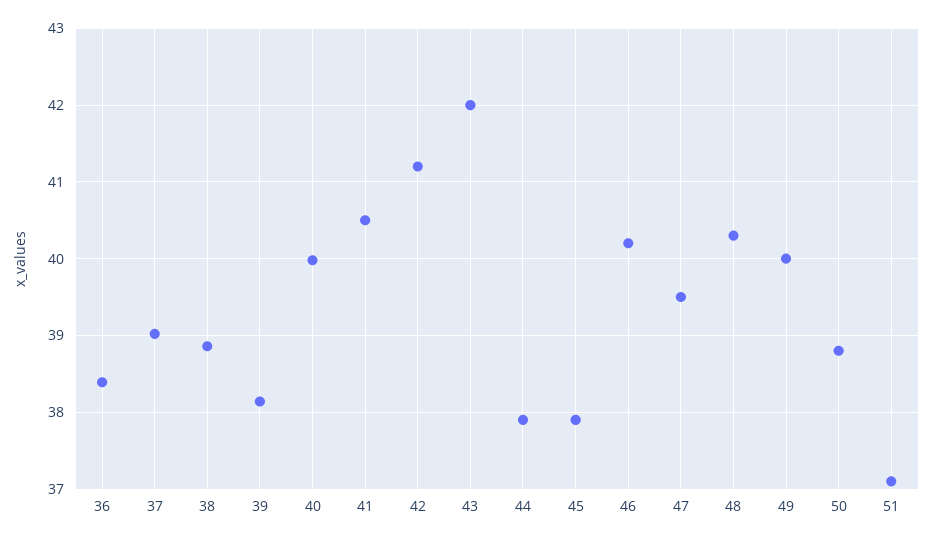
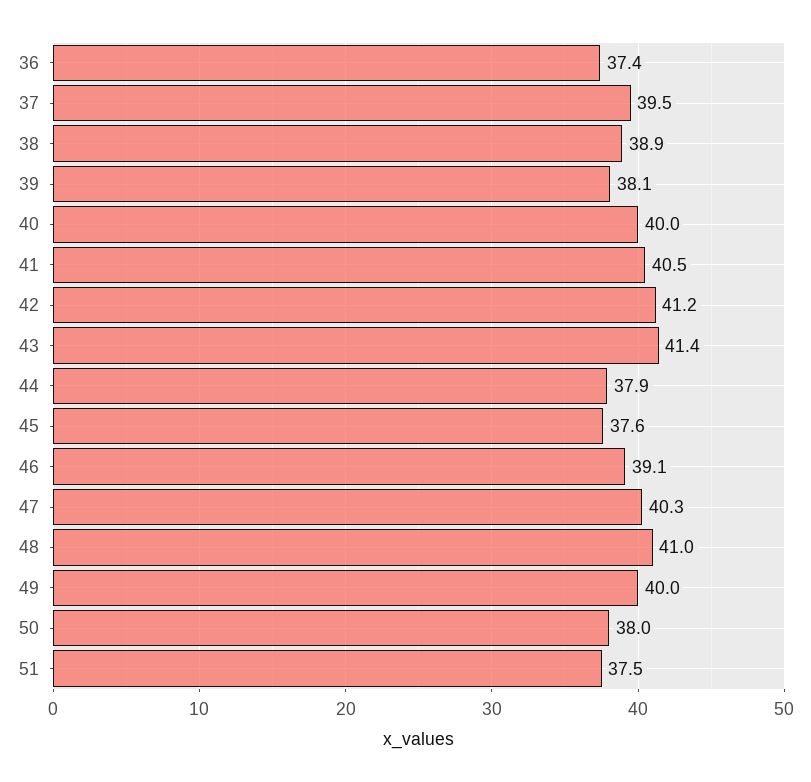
  {
-   "36": 38.4,
+   "36": 37.4,
-   "37": 39,
+   "37": 39.5,
    "38": 38.9,
    "39": 38.1,
    "40": 40,
    "41": 40.5,
    "42": 41.2,
-   "43": 42,
+   "43": 41.4,
    "44": 37.9,
-   "45": 37.9,
+   "45": 37.6,
-   "46": 40.2,
+   "46": 39.1,
-   "47": 39.5,
+   "47": 40.3,
-   "48": 40.3,
+   "48": 41,
    "49": 40,
-   "50": 38.8,
+   "50": 38,
-   "51": 37.1
+   "51": 37.5
  }

